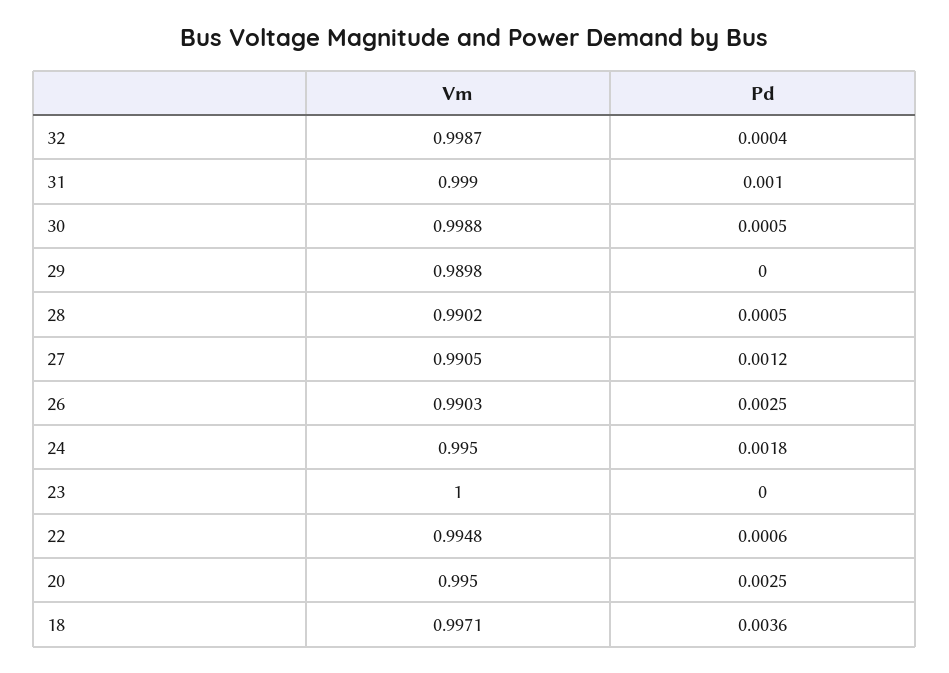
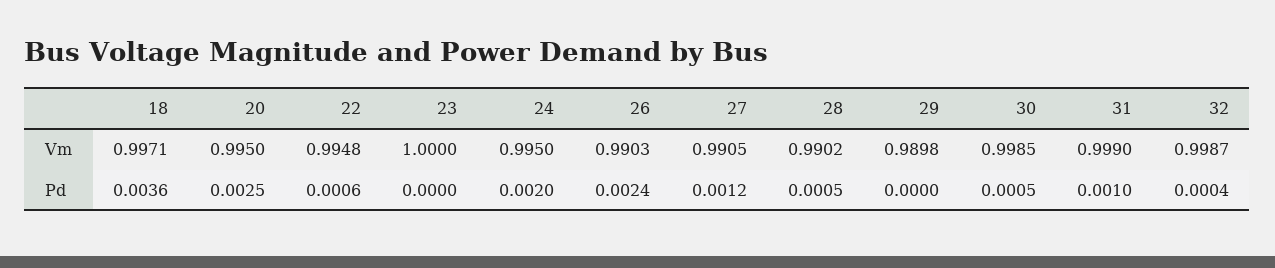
  {
    "Vm": {
      "32": 0.9987,
      "31": 0.999,
-     "30": 0.9988,
+     "30": 0.9985,
      "29": 0.9898,
      "28": 0.9902,
      "27": 0.9905,
      "26": 0.9903,
      "24": 0.995,
      "23": 1,
      "22": 0.9948,
      "20": 0.995,
      "18": 0.9971
    },
    "Pd": {
      "32": 0.0004,
      "31": 0.001,
      "30": 0.0005,
      "29": 0,
      "28": 0.0005,
      "27": 0.0012,
-     "26": 0.0025,
+     "26": 0.0024,
-     "24": 0.0018,
+     "24": 0.002,
      "23": 0,
      "22": 0.0006,
      "20": 0.0025,
      "18": 0.0036
    }
  }

